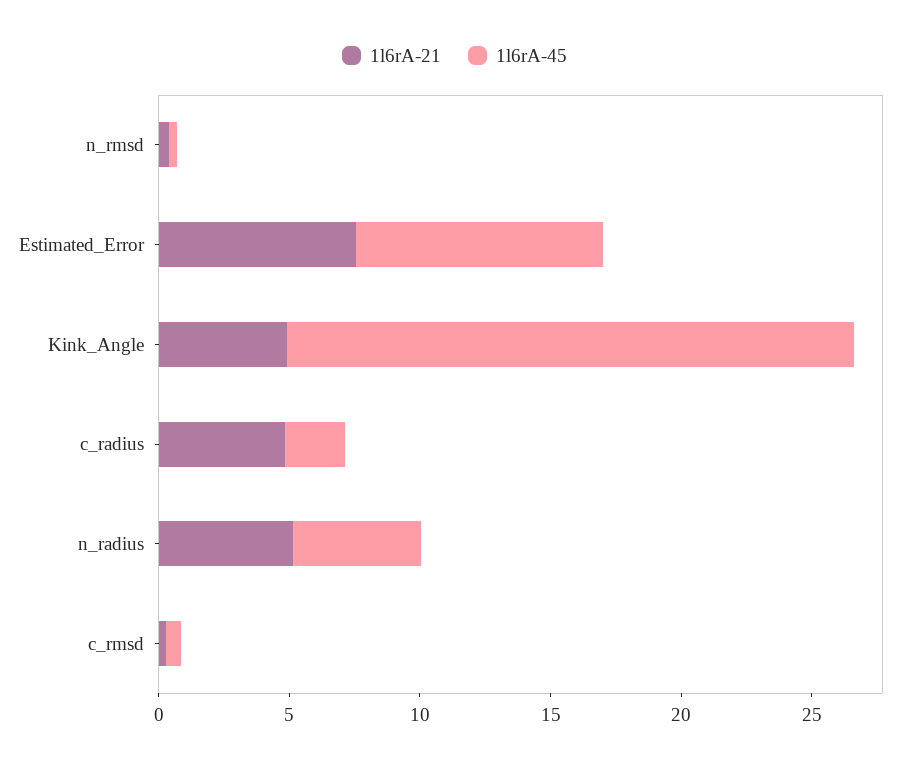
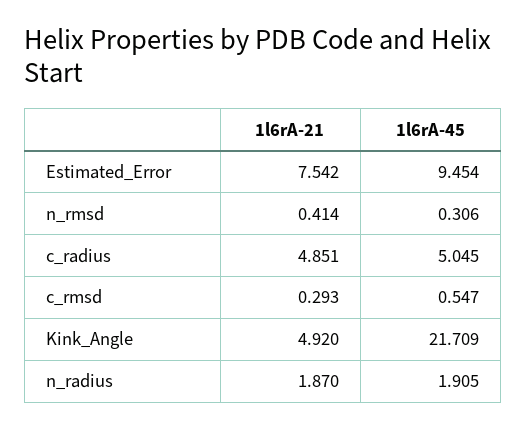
  {
    "1l6rA-21": {
      "n_rmsd": 0.414,
      "Estimated_Error": 7.542,
      "Kink_Angle": 4.92,
      "c_radius": 4.851,
-     "n_radius": 5,
+     "n_radius": 1.87,
      "c_rmsd": 0.293
    },
    "1l6rA-45": {
      "n_rmsd": 0.306,
      "Estimated_Error": 9.454,
      "Kink_Angle": 21.709,
-     "c_radius": 2,
+     "c_radius": 5.045,
-     "n_radius": 5,
+     "n_radius": 1.905,
      "c_rmsd": 0.547
    }
  }

